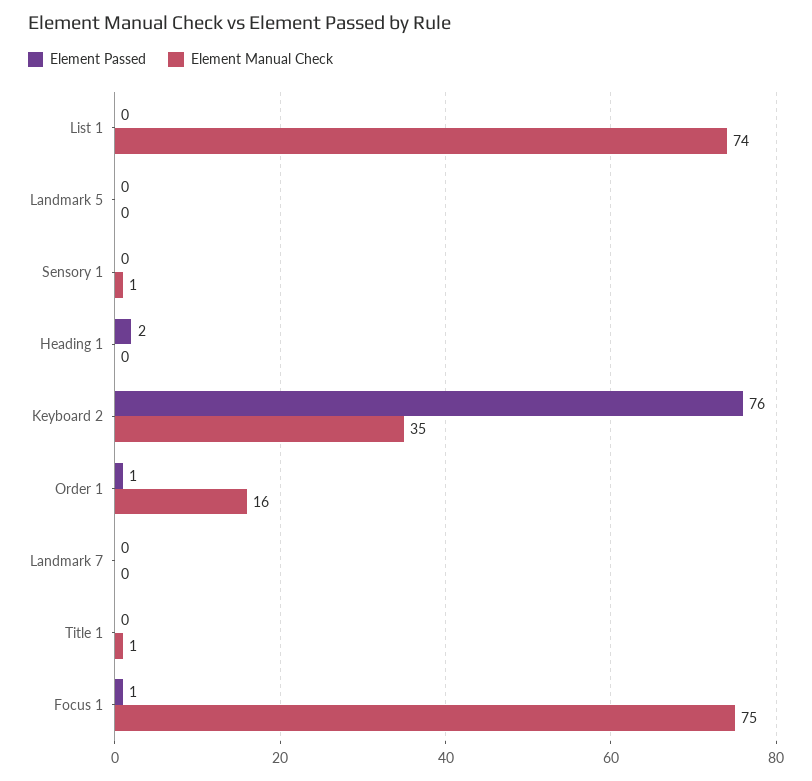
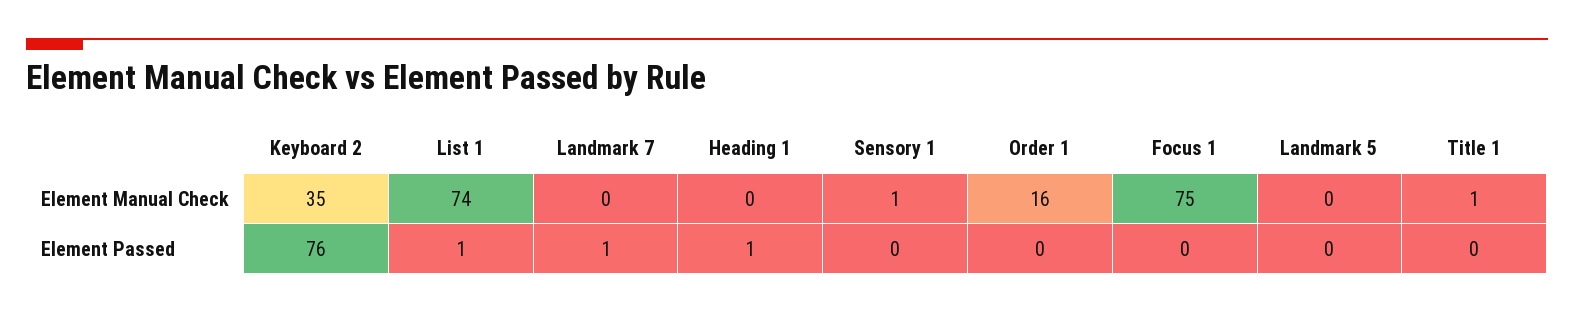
  {
    "Element Passed": {
-     "List 1": 0,
+     "List 1": 1,
      "Landmark 5": 0,
      "Sensory 1": 0,
-     "Heading 1": 2,
+     "Heading 1": 1,
      "Keyboard 2": 76,
-     "Order 1": 1,
+     "Order 1": 0,
-     "Landmark 7": 0,
+     "Landmark 7": 1,
      "Title 1": 0,
-     "Focus 1": 1
+     "Focus 1": 0
    },
    "Element Manual Check": {
      "List 1": 74,
      "Landmark 5": 0,
      "Sensory 1": 1,
      "Heading 1": 0,
      "Keyboard 2": 35,
      "Order 1": 16,
      "Landmark 7": 0,
      "Title 1": 1,
      "Focus 1": 75
    }
  }

